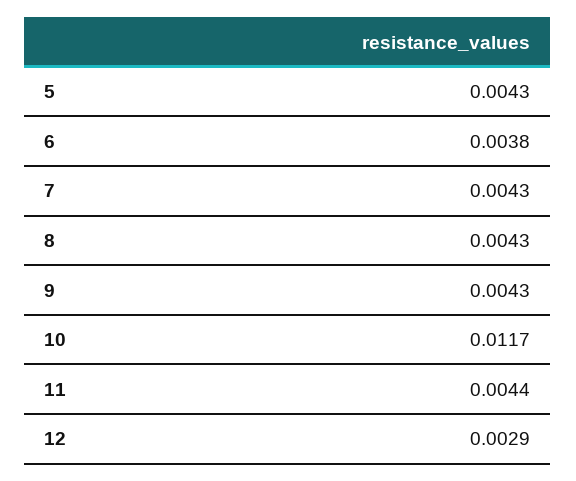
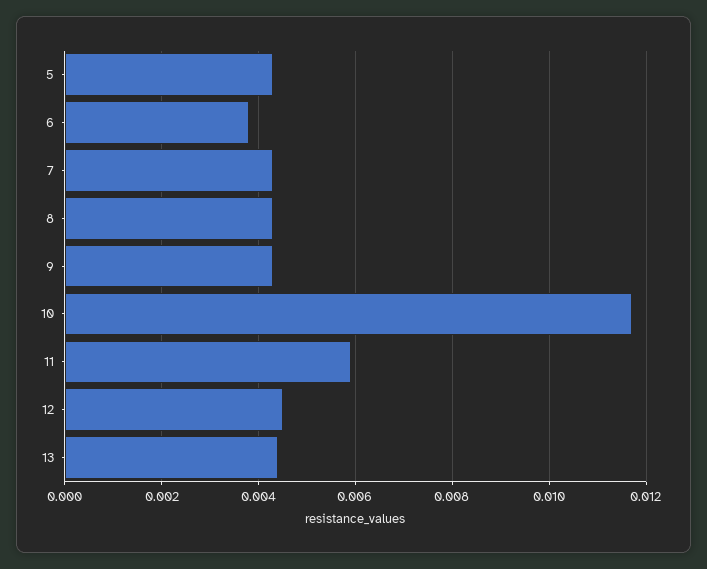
  {
    "5": 0.0043,
    "6": 0.0038,
    "7": 0.0043,
    "8": 0.0043,
    "9": 0.0043,
    "10": 0.0117,
-   "11": 0.0044,
+   "11": 0.006,
-   "12": 0.0029
+   "12": 0.0045,
+   "13": 0.0045
  }

